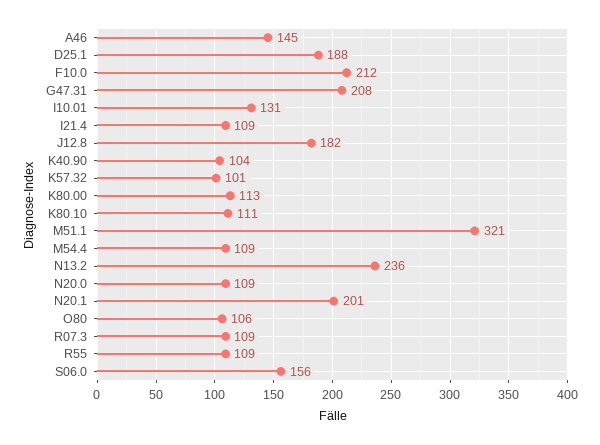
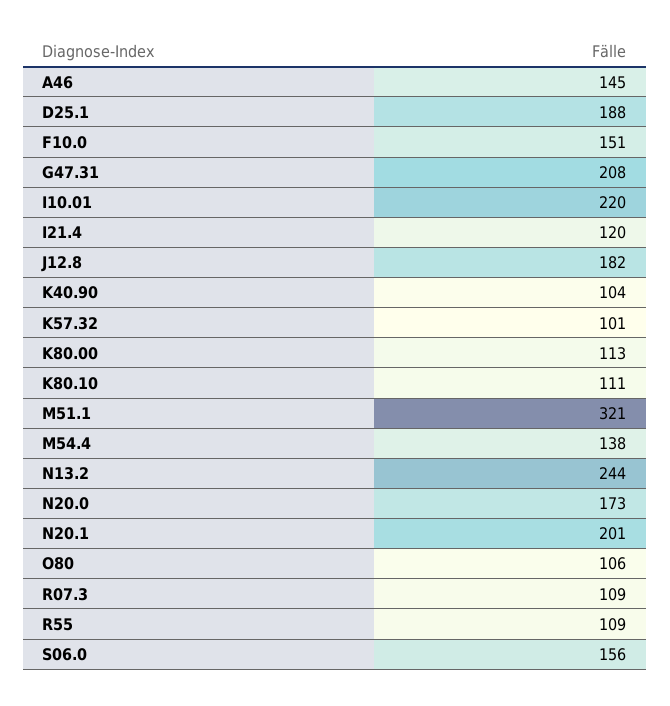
  {
    "A46": 145,
    "D25.1": 188,
-   "F10.0": 212,
+   "F10.0": 151,
    "G47.31": 208,
-   "I10.01": 131,
+   "I10.01": 220,
-   "I21.4": 109,
+   "I21.4": 120,
    "J12.8": 182,
    "K40.90": 104,
    "K57.32": 101,
    "K80.00": 113,
    "K80.10": 111,
    "M51.1": 321,
-   "M54.4": 109,
+   "M54.4": 138,
-   "N13.2": 236,
+   "N13.2": 244,
-   "N20.0": 109,
+   "N20.0": 173,
    "N20.1": 201,
    "O80": 106,
    "R07.3": 109,
    "R55": 109,
    "S06.0": 156
  }

